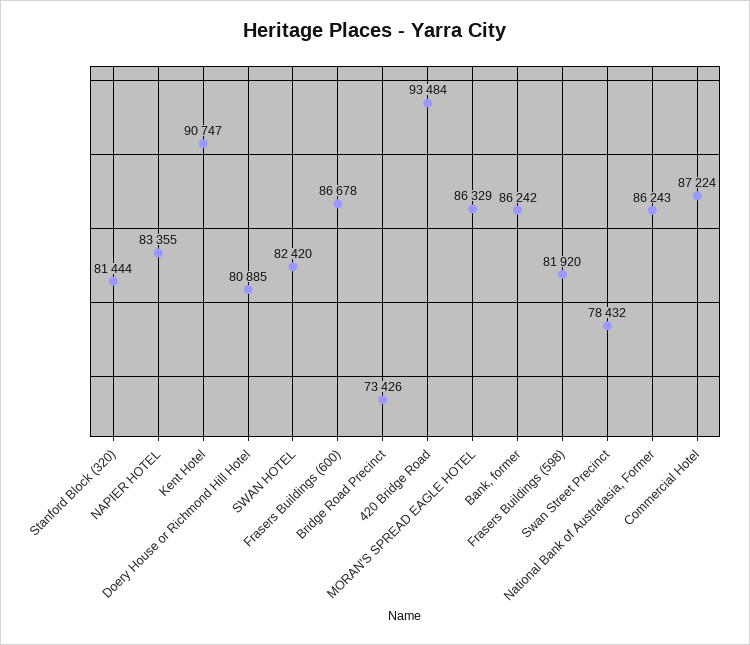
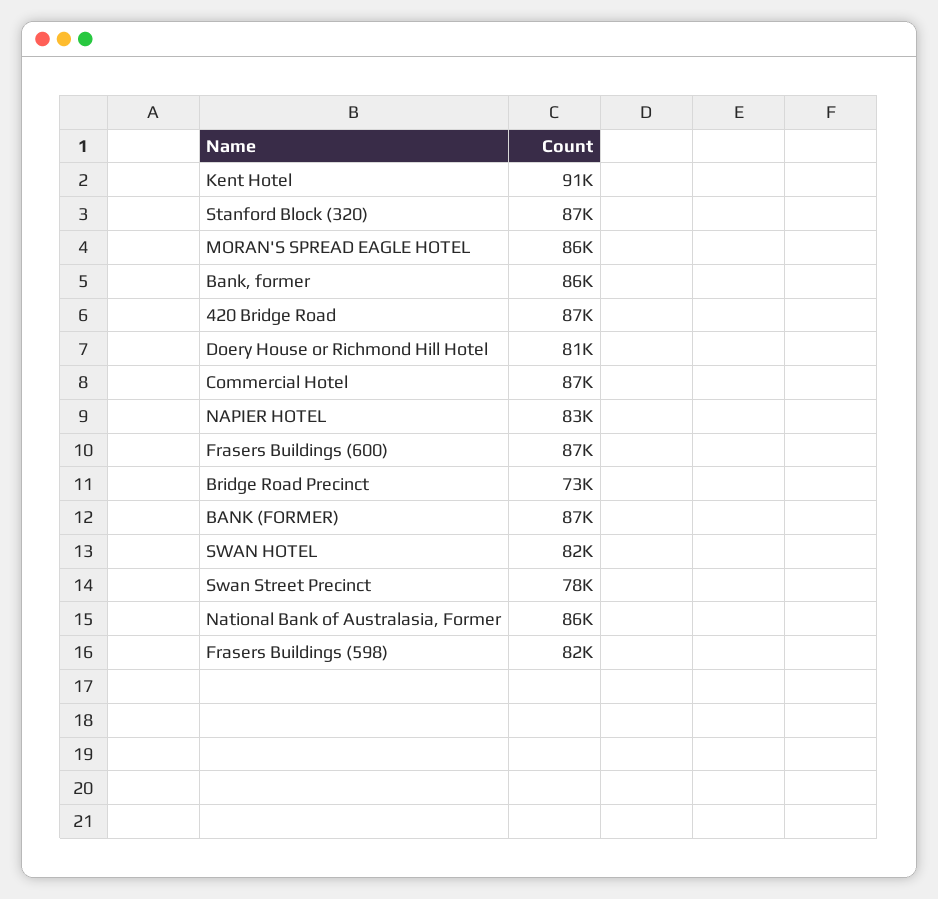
  {
-   "Stanford Block (320)": 81444,
+   "Stanford Block (320)": 87000,
    "NAPIER HOTEL": 83355,
    "Kent Hotel": 90747,
    "Doery House or Richmond Hill Hotel": 80885,
    "SWAN HOTEL": 82420,
    "Frasers Buildings (600)": 86678,
    "Bridge Road Precinct": 73426,
-   "420 Bridge Road": 93484,
+   "420 Bridge Road": 87000,
    "MORAN'S SPREAD EAGLE HOTEL": 86329,
    "Bank, former": 86242,
    "Frasers Buildings (598)": 81920,
    "Swan Street Precinct": 78432,
    "National Bank of Australasia, Former": 86243,
-   "Commercial Hotel": 87224
+   "Commercial Hotel": 87224,
+   "BANK (FORMER)": 87000
  }

